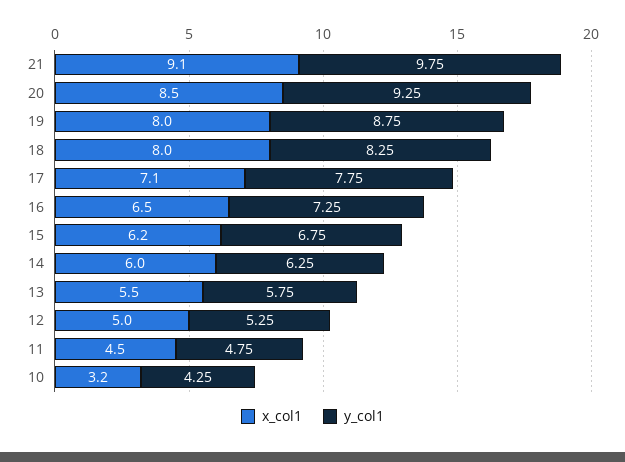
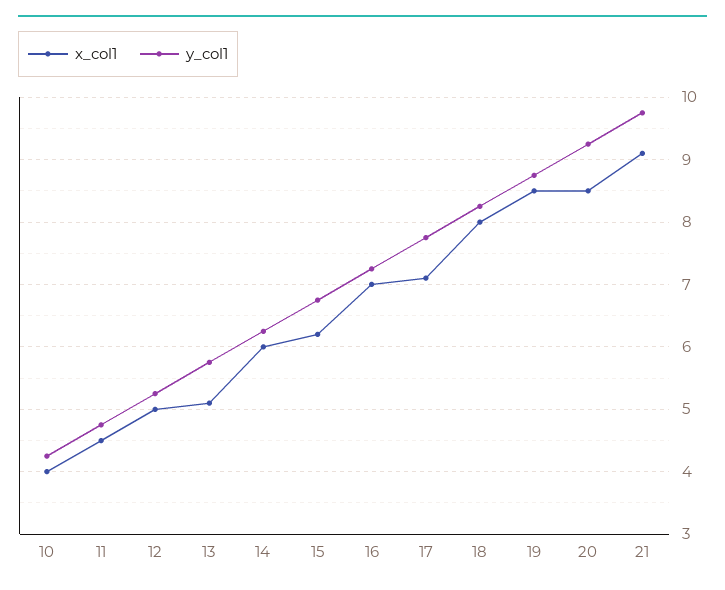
  {
    "x_col1": {
      "21": 9.1,
      "20": 8.5,
-     "19": 8,
+     "19": 8.5,
      "18": 8,
      "17": 7.1,
-     "16": 6.5,
+     "16": 7,
      "15": 6.2,
      "14": 6,
-     "13": 5.5,
+     "13": 5.1,
      "12": 5,
      "11": 4.5,
-     "10": 3.2
+     "10": 4
    },
    "y_col1": {
      "21": 9.75,
      "20": 9.25,
      "19": 8.75,
      "18": 8.25,
      "17": 7.75,
      "16": 7.25,
      "15": 6.75,
      "14": 6.25,
      "13": 5.75,
      "12": 5.25,
      "11": 4.75,
      "10": 4.25
    }
  }

